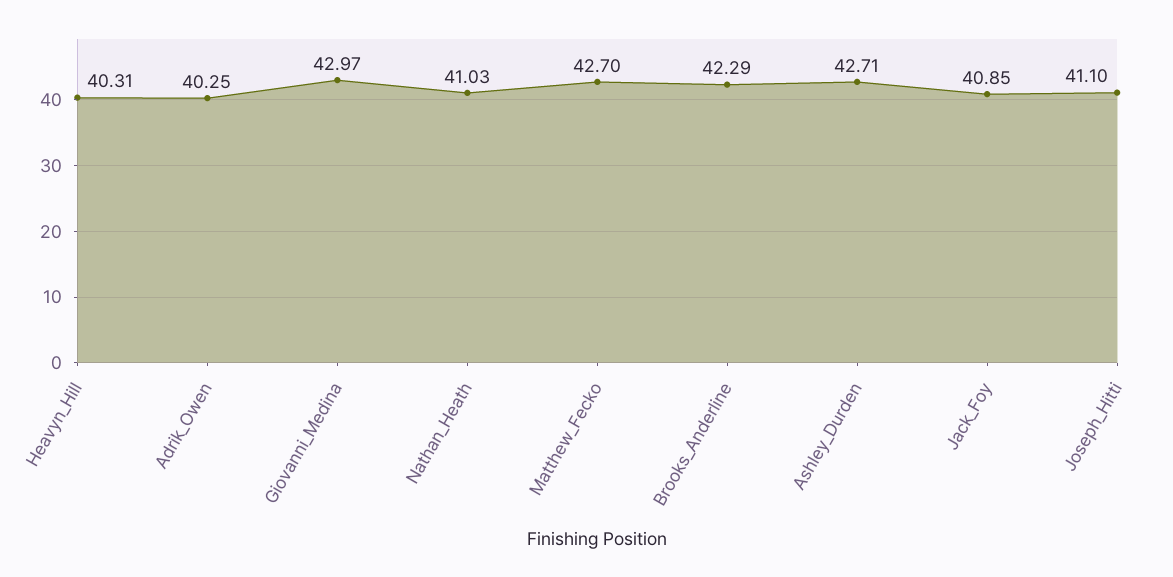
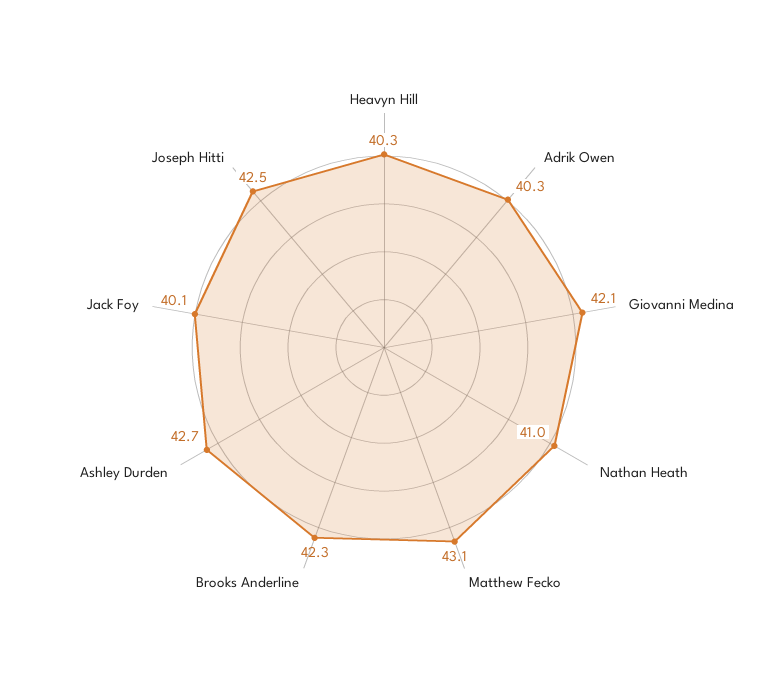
  {
    "Heavyn_Hill": 40.31,
    "Adrik_Owen": 40.25,
-   "Giovanni_Medina": 42.97,
+   "Giovanni_Medina": 42.1,
    "Nathan_Heath": 41.03,
-   "Matthew_Fecko": 42.7,
+   "Matthew_Fecko": 43.1,
    "Brooks_Anderline": 42.29,
    "Ashley_Durden": 42.71,
-   "Jack_Foy": 40.85,
+   "Jack_Foy": 40.1,
-   "Joseph_Hitti": 41.1
+   "Joseph_Hitti": 42.5
  }

